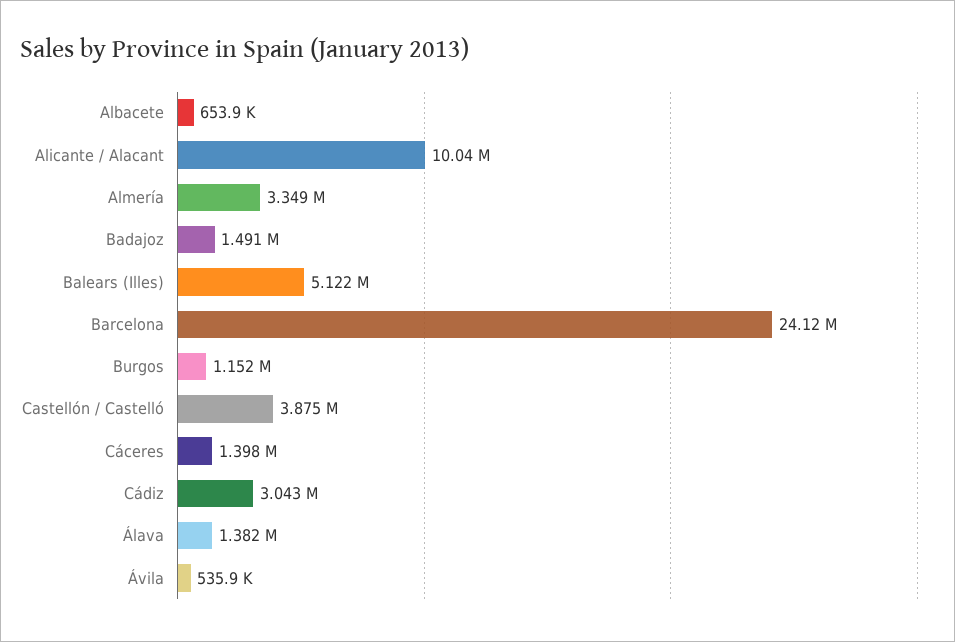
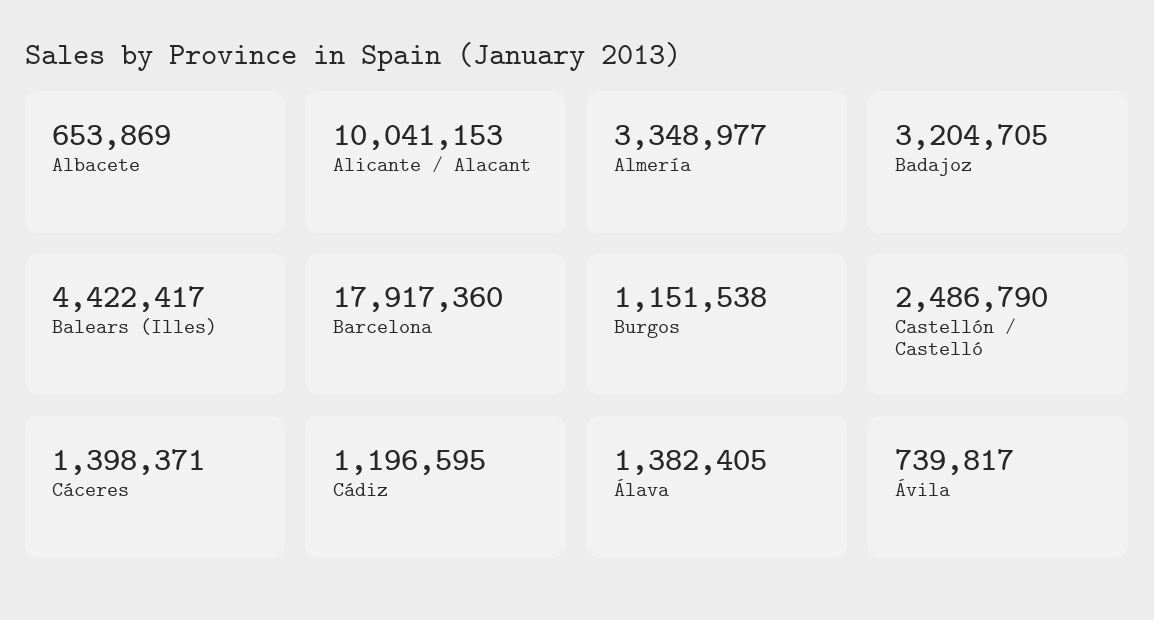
  {
    "Albacete": 653869,
    "Alicante / Alacant": 10041153,
    "Almería": 3348977,
-   "Badajoz": 1491000,
+   "Badajoz": 3204705,
-   "Balears (Illes)": 5122000,
+   "Balears (Illes)": 4422417,
-   "Barcelona": 24120000,
+   "Barcelona": 17917360,
    "Burgos": 1151538,
-   "Castellón / Castelló": 3875000,
+   "Castellón / Castelló": 2486790,
    "Cáceres": 1398371,
-   "Cádiz": 3043000,
+   "Cádiz": 1196595,
    "Álava": 1382405,
-   "Ávila": 535900
+   "Ávila": 739817
  }

